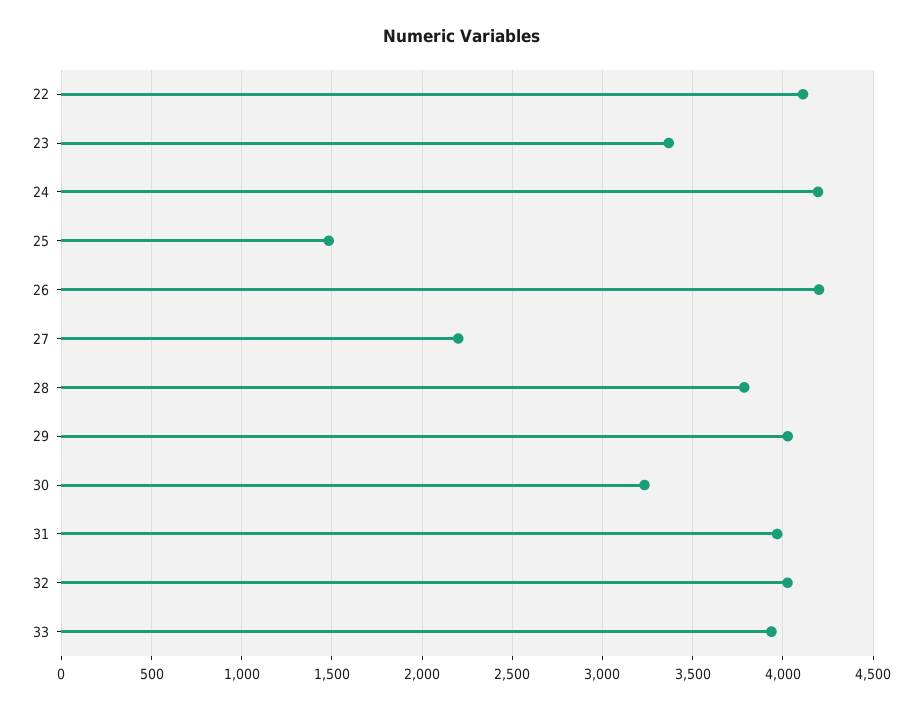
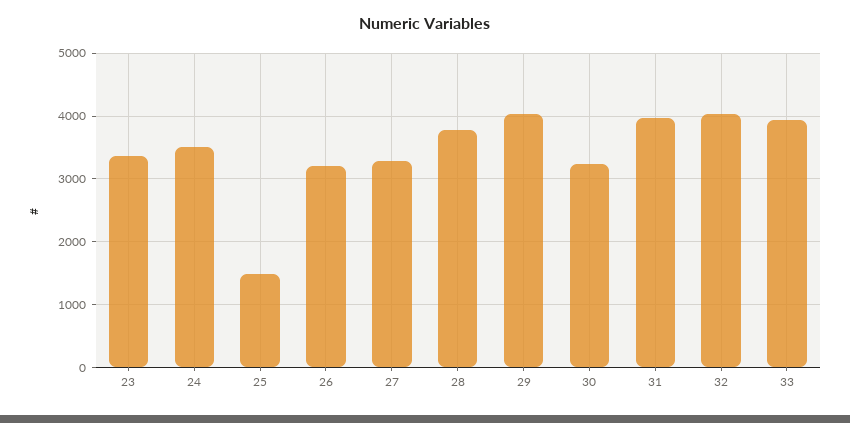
  {
-   "22": 4100,
    "23": 3350,
-   "24": 4200,
+   "24": 3500,
    "25": 1500,
-   "26": 4200,
+   "26": 3200,
-   "27": 2200,
+   "27": 3300,
    "28": 3800,
    "29": 4050,
    "30": 3250,
    "31": 3950,
    "32": 4050,
    "33": 3950
  }

